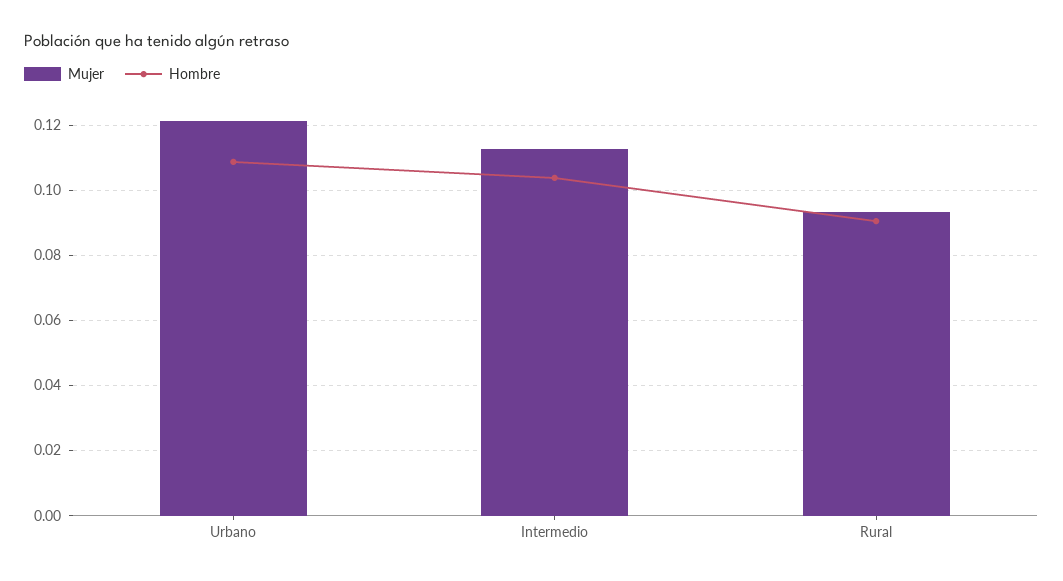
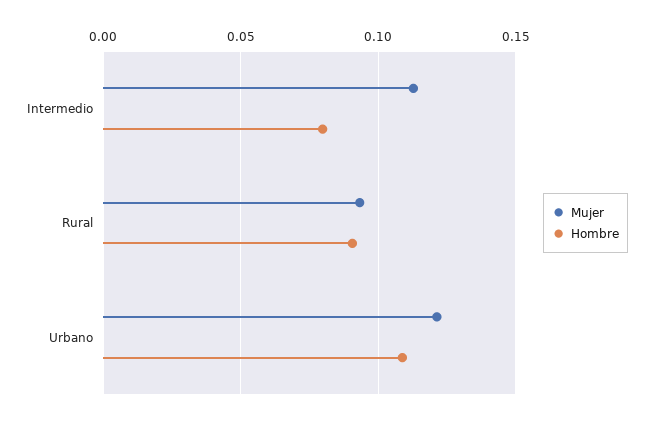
  {
    "Mujer": {
      "Urbano": 0.122,
      "Intermedio": 0.112,
      "Rural": 0.094
    },
    "Hombre": {
      "Urbano": 0.108,
-     "Intermedio": 0.104,
+     "Intermedio": 0.08,
      "Rural": 0.09
    }
  }

